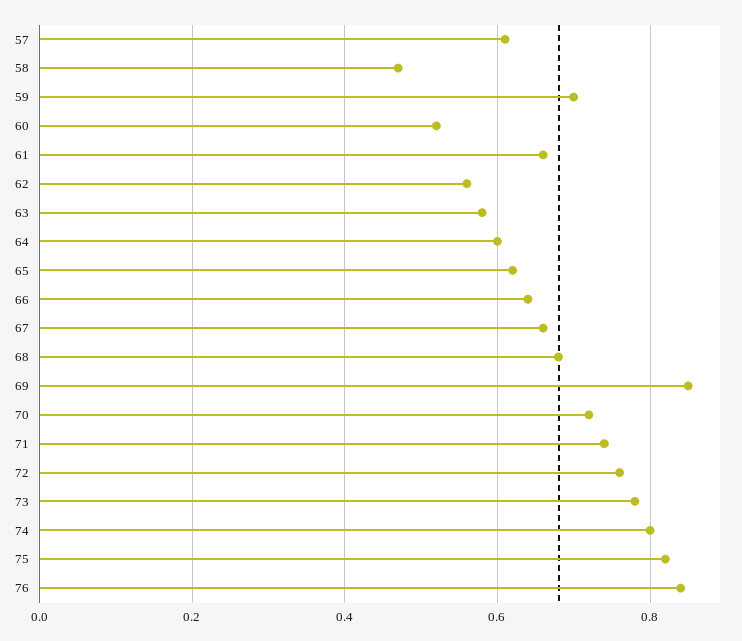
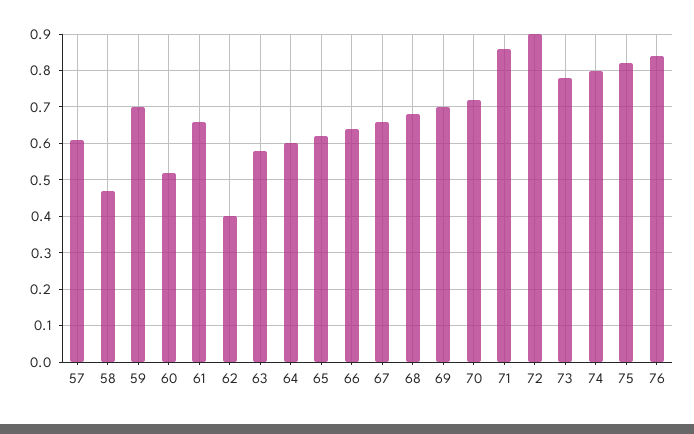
  {
    "57": 0.6,
    "58": 0.45,
    "59": 0.7,
    "60": 0.5,
    "61": 0.65,
-   "62": 0.55,
+   "62": 0.4,
    "63": 0.6,
    "64": 0.6,
    "65": 0.6,
    "66": 0.65,
    "67": 0.65,
    "68": 0.7,
-   "69": 0.85,
+   "69": 0.7,
    "70": 0.7,
-   "71": 0.75,
+   "71": 0.85,
-   "72": 0.75,
+   "72": 0.9,
    "73": 0.8,
    "74": 0.8,
    "75": 0.8,
    "76": 0.85
  }

